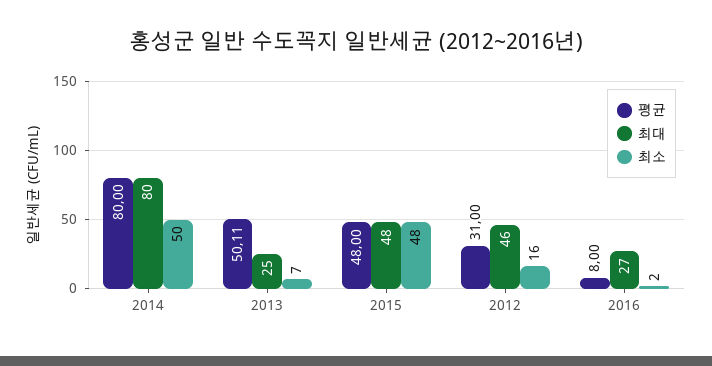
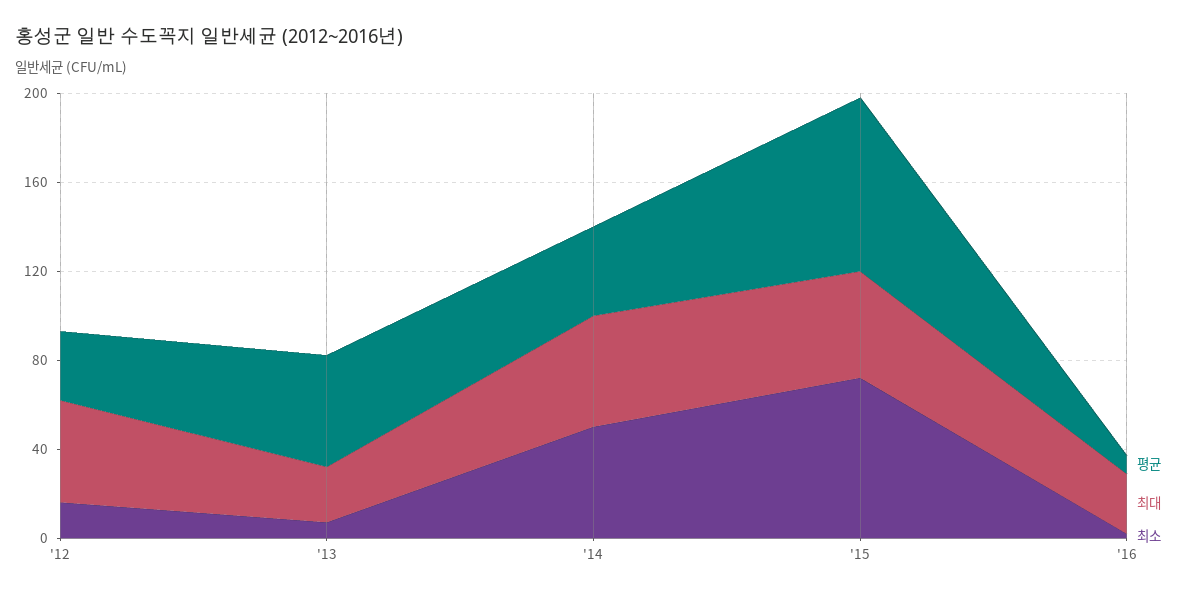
  {
    "평균": {
-     "2014": 80,
+     "2014": 40,
      "2013": 50.11,
-     "2015": 48,
+     "2015": 80,
      "2012": 31,
      "2016": 8
    },
    "최대": {
-     "2014": 80,
+     "2014": 50,
      "2013": 25,
      "2015": 48,
      "2012": 46,
      "2016": 27
    },
    "최소": {
      "2014": 50,
      "2013": 7,
-     "2015": 48,
+     "2015": 70,
      "2012": 16,
      "2016": 2
    }
  }

